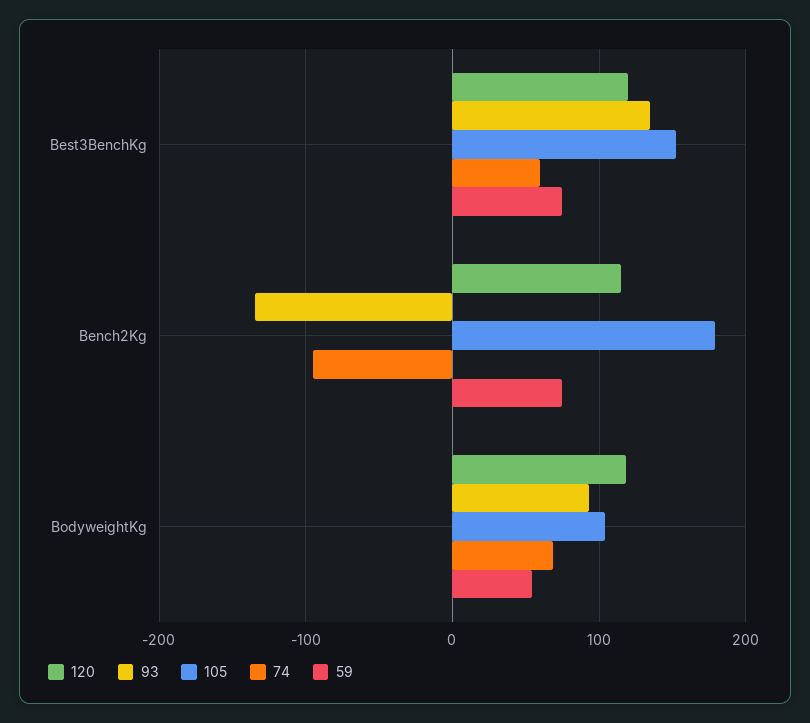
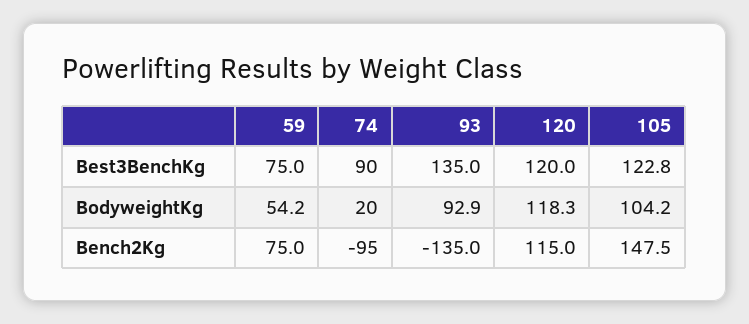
  {
    "120": {
      "Best3BenchKg": 120,
      "Bench2Kg": 115,
      "BodyweightKg": 118.3
    },
    "93": {
      "Best3BenchKg": 135,
      "Bench2Kg": -135,
      "BodyweightKg": 92.9
    },
    "105": {
-     "Best3BenchKg": 150,
+     "Best3BenchKg": 122.8,
-     "Bench2Kg": 180,
+     "Bench2Kg": 147.5,
      "BodyweightKg": 104.2
    },
    "74": {
-     "Best3BenchKg": 60,
+     "Best3BenchKg": 90,
      "Bench2Kg": -95,
-     "BodyweightKg": 70
+     "BodyweightKg": 20
    },
    "59": {
      "Best3BenchKg": 75,
      "Bench2Kg": 75,
      "BodyweightKg": 54.2
    }
  }

